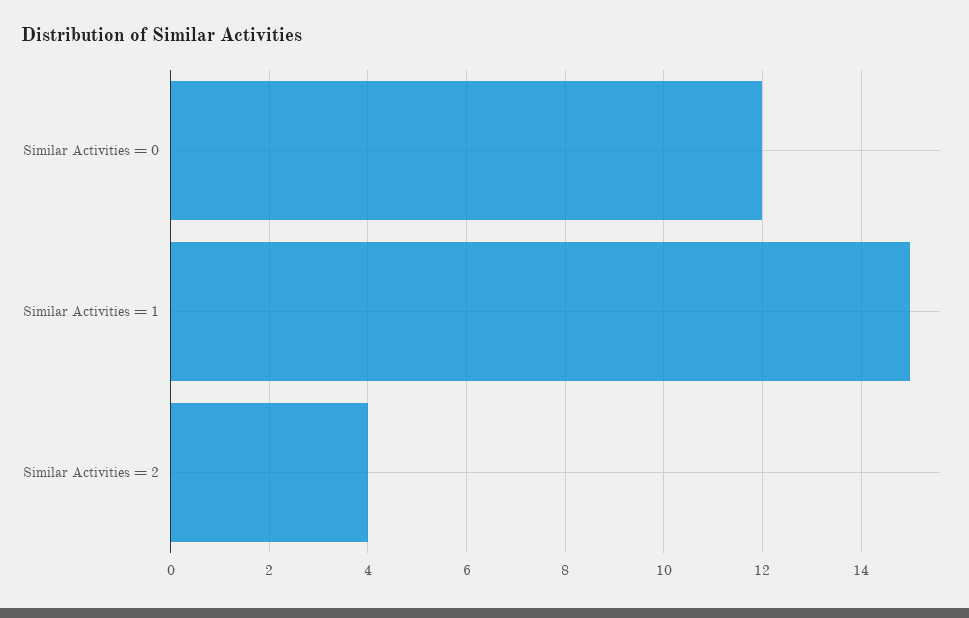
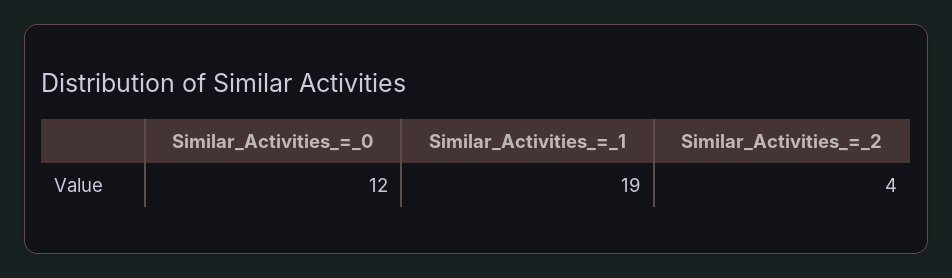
  {
    "Similar Activities = 0": 12,
-   "Similar Activities = 1": 15,
+   "Similar Activities = 1": 19,
    "Similar Activities = 2": 4
  }

